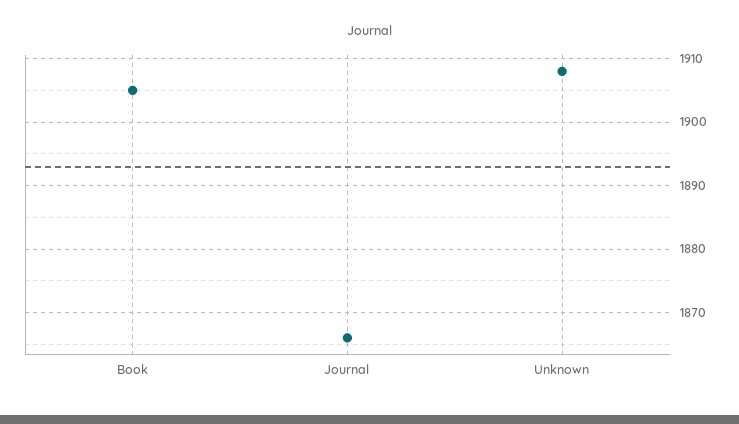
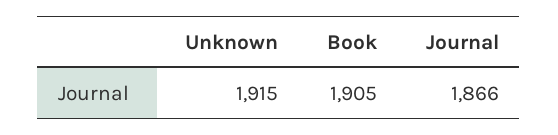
  {
    "Book": 1905,
    "Journal": 1866,
-   "Unknown": 1908
+   "Unknown": 1915
  }

